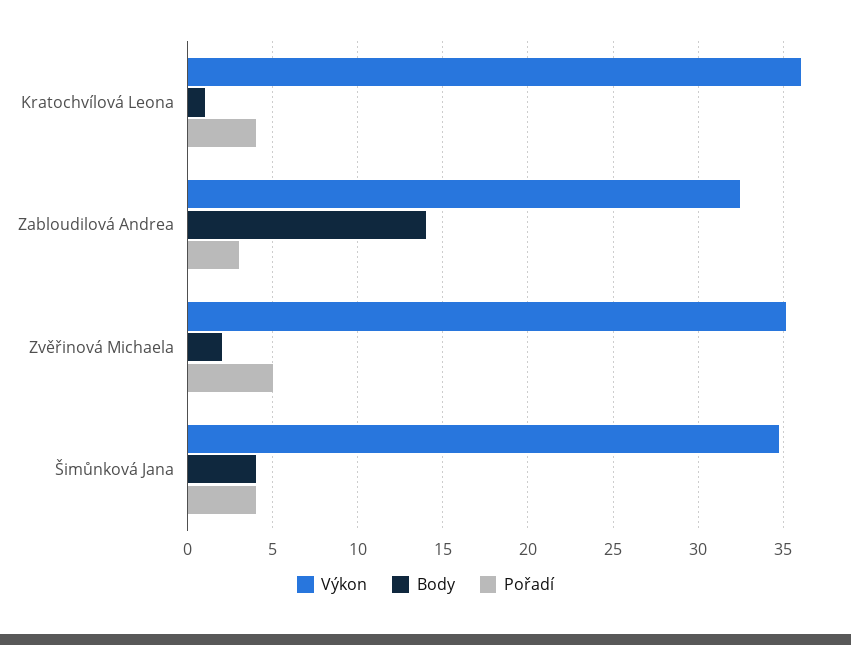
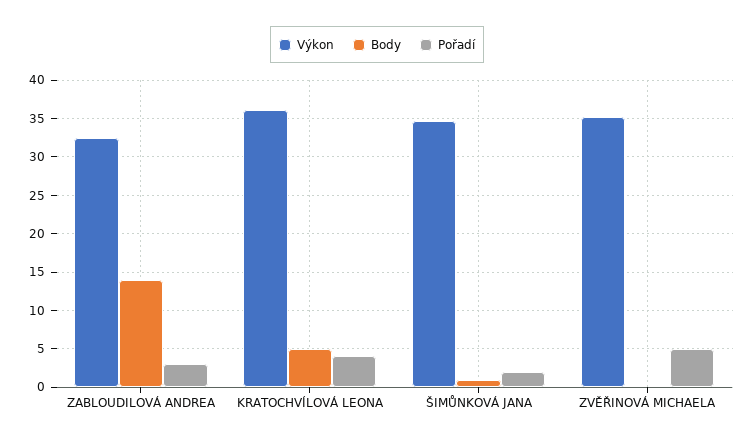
  {
    "Výkon": {
      "Kratochvílová Leona": 36,
      "Zabloudilová Andrea": 32.5,
      "Zvěřinová Michaela": 35,
      "Šimůnková Jana": 34.5
    },
    "Body": {
-     "Kratochvílová Leona": 1,
+     "Kratochvílová Leona": 5,
      "Zabloudilová Andrea": 14,
-     "Zvěřinová Michaela": 2,
+     "Zvěřinová Michaela": 0,
-     "Šimůnková Jana": 4
+     "Šimůnková Jana": 1
    },
    "Pořadí": {
      "Kratochvílová Leona": 4,
      "Zabloudilová Andrea": 3,
      "Zvěřinová Michaela": 5,
-     "Šimůnková Jana": 4
+     "Šimůnková Jana": 2
    }
  }

